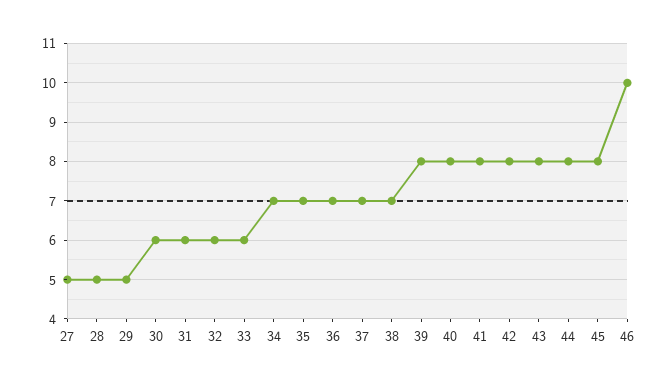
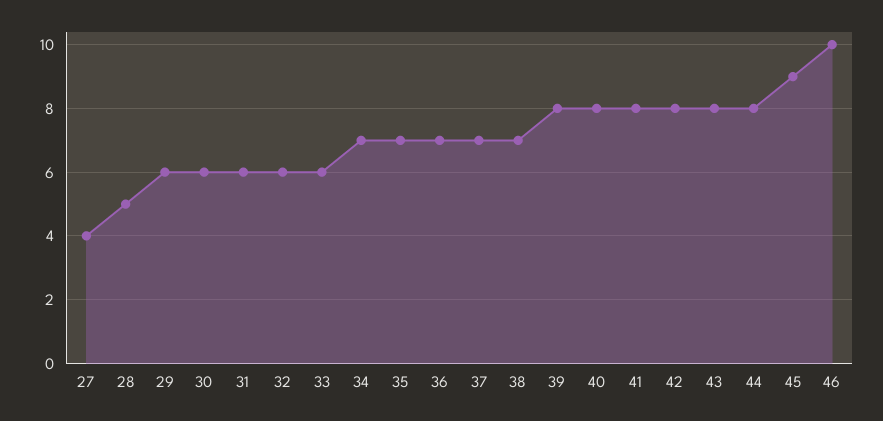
  {
-   "27": 5,
+   "27": 4,
    "28": 5,
-   "29": 5,
+   "29": 6,
    "30": 6,
    "31": 6,
    "32": 6,
    "33": 6,
    "34": 7,
    "35": 7,
    "36": 7,
    "37": 7,
    "38": 7,
    "39": 8,
    "40": 8,
    "41": 8,
    "42": 8,
    "43": 8,
    "44": 8,
-   "45": 8,
+   "45": 9,
    "46": 10
  }

